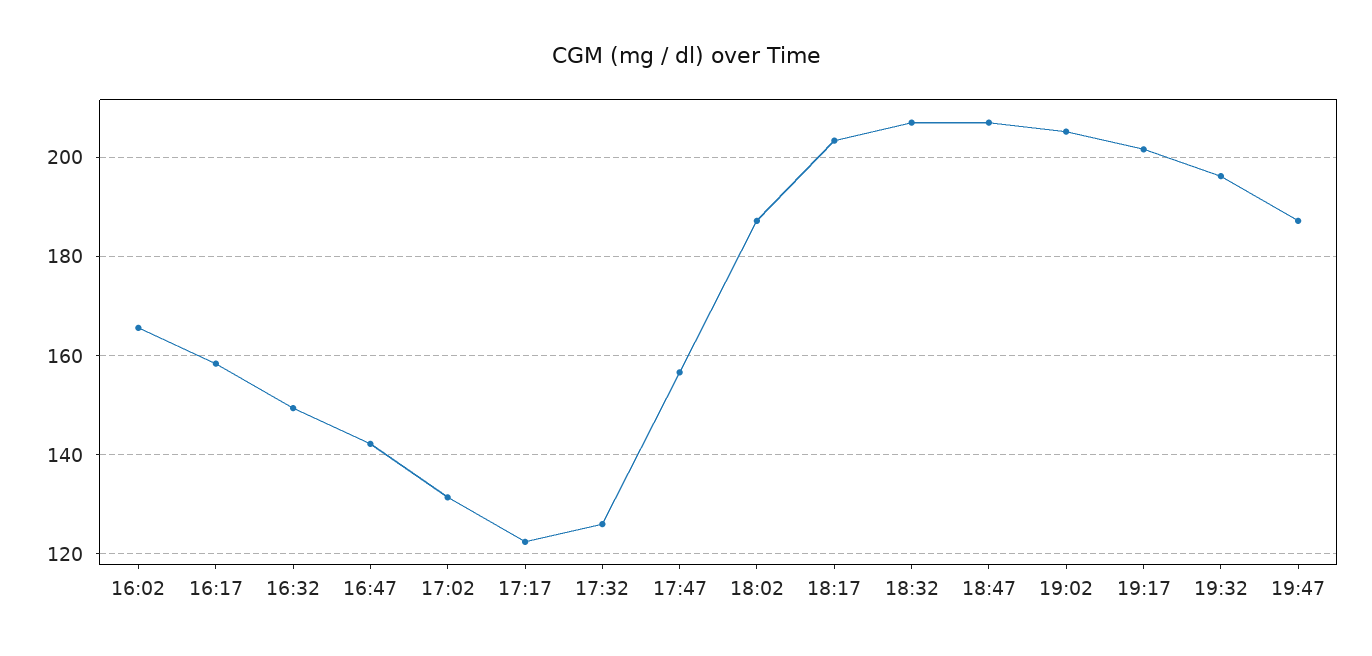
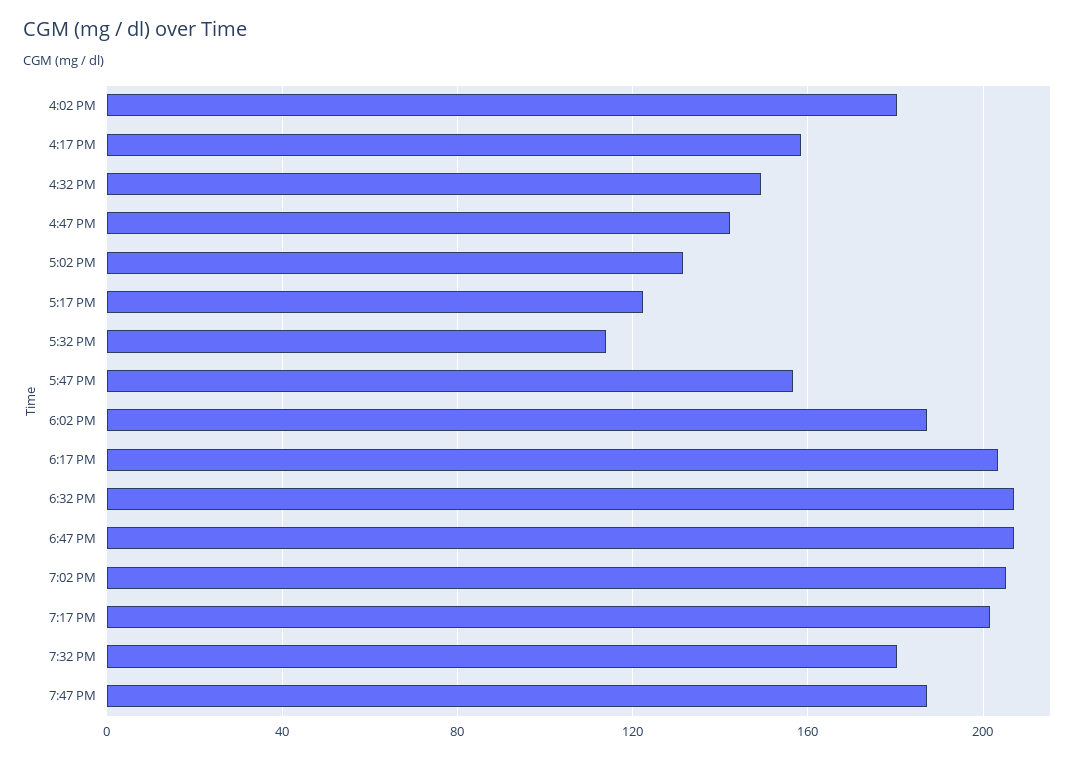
  {
-   "16:02": 166,
+   "16:02": 180,
    "16:17": 158,
    "16:32": 150,
    "16:47": 142,
    "17:02": 132,
    "17:17": 122,
-   "17:32": 126,
+   "17:32": 115,
    "17:47": 156,
    "18:02": 188,
    "18:17": 204,
    "18:32": 208,
    "18:47": 208,
    "19:02": 206,
    "19:17": 202,
-   "19:32": 196,
+   "19:32": 180,
    "19:47": 188
  }

